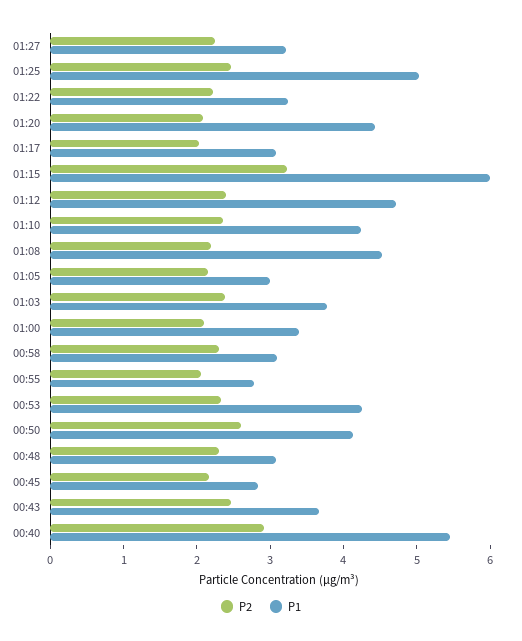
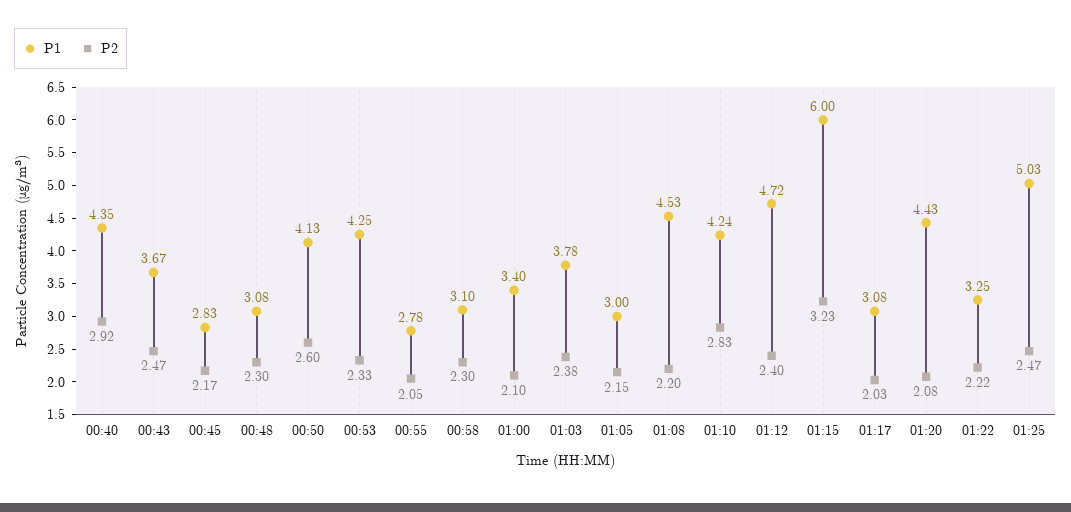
  {
    "P2": {
-     "01:27": 2.2,
      "01:25": 2.47,
      "01:22": 2.22,
      "01:20": 2.08,
      "01:17": 2.03,
      "01:15": 3.23,
      "01:12": 2.4,
-     "01:10": 2.4,
+     "01:10": 2.83,
      "01:08": 2.2,
      "01:05": 2.15,
      "01:03": 2.38,
      "01:00": 2.1,
      "00:58": 2.3,
      "00:55": 2.05,
      "00:53": 2.33,
      "00:50": 2.6,
      "00:48": 2.3,
      "00:45": 2.17,
      "00:43": 2.47,
      "00:40": 2.92
    },
    "P1": {
-     "01:27": 3.2,
      "01:25": 5.03,
      "01:22": 3.25,
      "01:20": 4.43,
      "01:17": 3.08,
      "01:15": 6,
      "01:12": 4.72,
      "01:10": 4.24,
      "01:08": 4.53,
      "01:05": 3,
      "01:03": 3.78,
      "01:00": 3.4,
      "00:58": 3.1,
      "00:55": 2.78,
      "00:53": 4.25,
      "00:50": 4.13,
      "00:48": 3.08,
      "00:45": 2.83,
      "00:43": 3.67,
-     "00:40": 5.4
+     "00:40": 4.35
    }
  }

